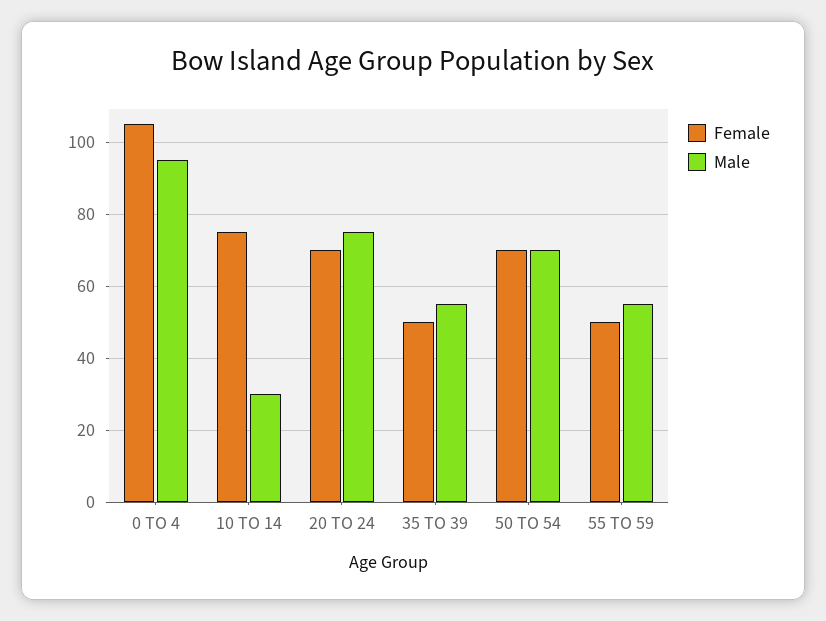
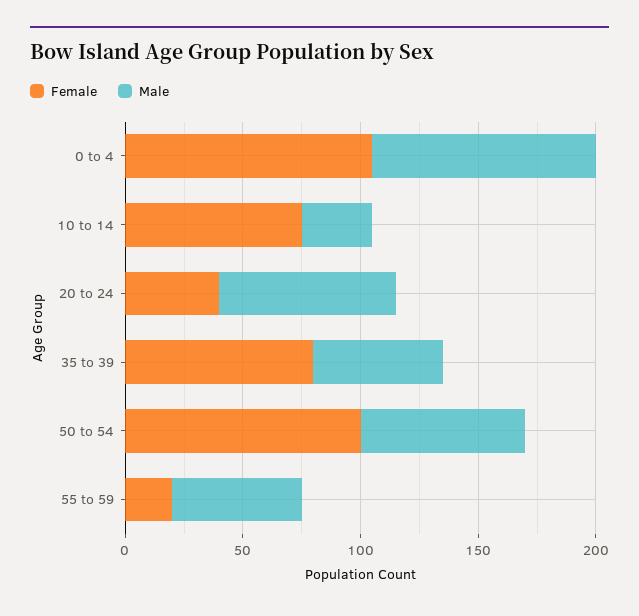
  {
    "Female": {
      "0 TO 4": 105,
      "10 TO 14": 75,
-     "20 TO 24": 70,
+     "20 TO 24": 40,
-     "35 TO 39": 50,
+     "35 TO 39": 80,
-     "50 TO 54": 70,
+     "50 TO 54": 100,
-     "55 TO 59": 50
+     "55 TO 59": 20
    },
    "Male": {
      "0 TO 4": 95,
      "10 TO 14": 30,
      "20 TO 24": 75,
      "35 TO 39": 55,
      "50 TO 54": 70,
      "55 TO 59": 55
    }
  }

